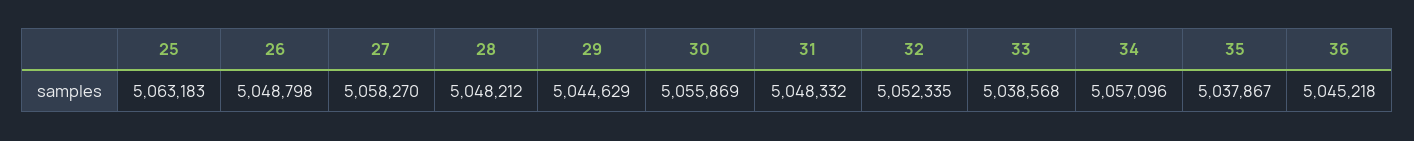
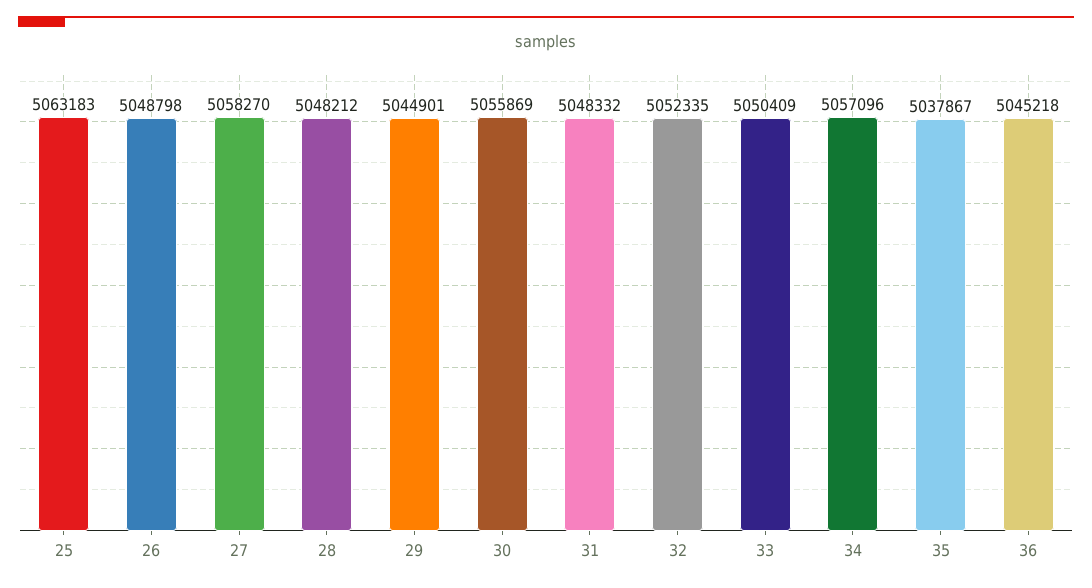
  {
    "25": 5063183,
    "26": 5048798,
    "27": 5058270,
    "28": 5048212,
-   "29": 5044629,
+   "29": 5044901,
    "30": 5055869,
    "31": 5048332,
    "32": 5052335,
-   "33": 5038568,
+   "33": 5050409,
    "34": 5057096,
    "35": 5037867,
    "36": 5045218
  }

